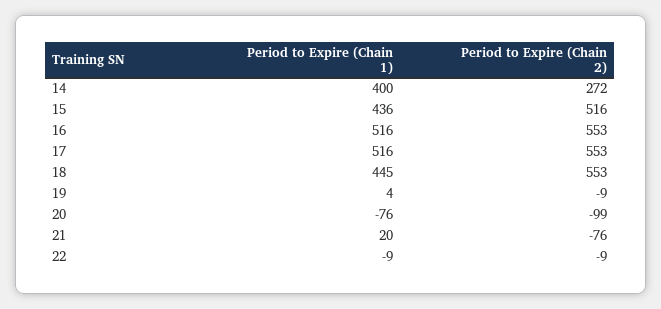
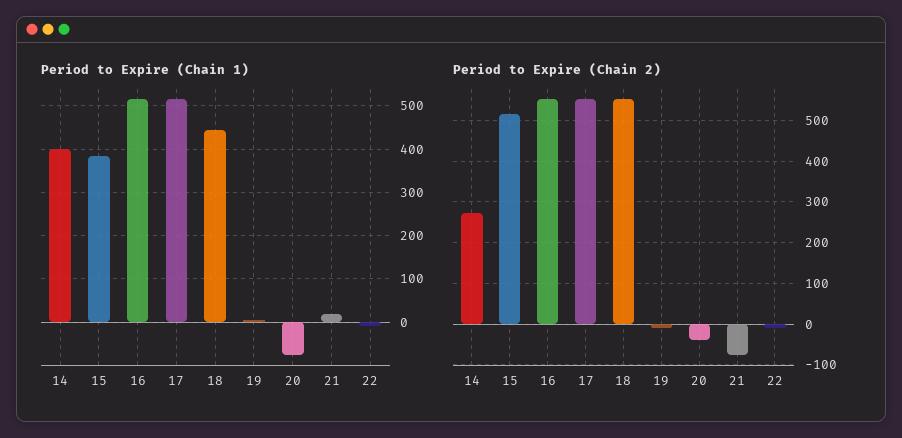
  {
    "Period to Expire (Chain 1)": {
      "14": 400,
-     "15": 436,
+     "15": 380,
      "16": 516,
      "17": 516,
      "18": 445,
      "19": 4,
      "20": -76,
      "21": 20,
      "22": -9
    },
    "Period to Expire (Chain 2)": {
      "14": 272,
      "15": 516,
      "16": 553,
      "17": 553,
      "18": 553,
      "19": -9,
-     "20": -99,
+     "20": -40,
      "21": -76,
      "22": -9
    }
  }

